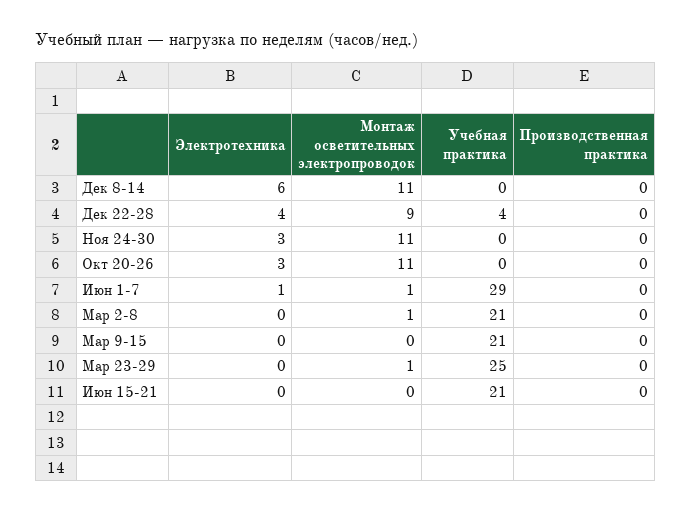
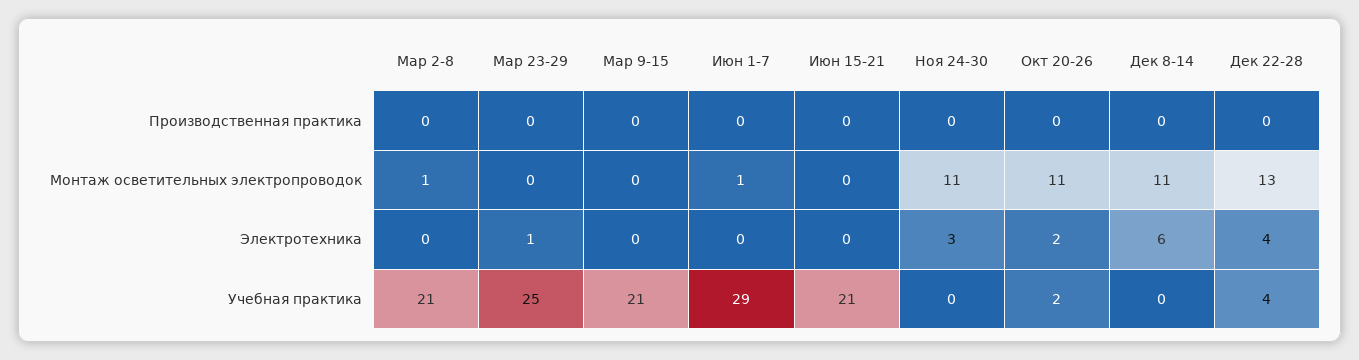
  {
    "Электротехника": {
      "Дек 8-14": 6,
      "Дек 22-28": 4,
      "Ноя 24-30": 3,
-     "Окт 20-26": 3,
+     "Окт 20-26": 2,
-     "Июн 1-7": 1,
+     "Июн 1-7": 0,
      "Мар 2-8": 0,
      "Мар 9-15": 0,
-     "Мар 23-29": 0,
+     "Мар 23-29": 1,
      "Июн 15-21": 0
    },
    "Монтаж осветительных электропроводок": {
      "Дек 8-14": 11,
-     "Дек 22-28": 9,
+     "Дек 22-28": 13,
      "Ноя 24-30": 11,
      "Окт 20-26": 11,
      "Июн 1-7": 1,
      "Мар 2-8": 1,
      "Мар 9-15": 0,
-     "Мар 23-29": 1,
+     "Мар 23-29": 0,
      "Июн 15-21": 0
    },
    "Учебная практика": {
      "Дек 8-14": 0,
      "Дек 22-28": 4,
      "Ноя 24-30": 0,
-     "Окт 20-26": 0,
+     "Окт 20-26": 2,
      "Июн 1-7": 29,
      "Мар 2-8": 21,
      "Мар 9-15": 21,
      "Мар 23-29": 25,
      "Июн 15-21": 21
    },
    "Производственная практика": {
      "Дек 8-14": 0,
      "Дек 22-28": 0,
      "Ноя 24-30": 0,
      "Окт 20-26": 0,
      "Июн 1-7": 0,
      "Мар 2-8": 0,
      "Мар 9-15": 0,
      "Мар 23-29": 0,
      "Июн 15-21": 0
    }
  }

